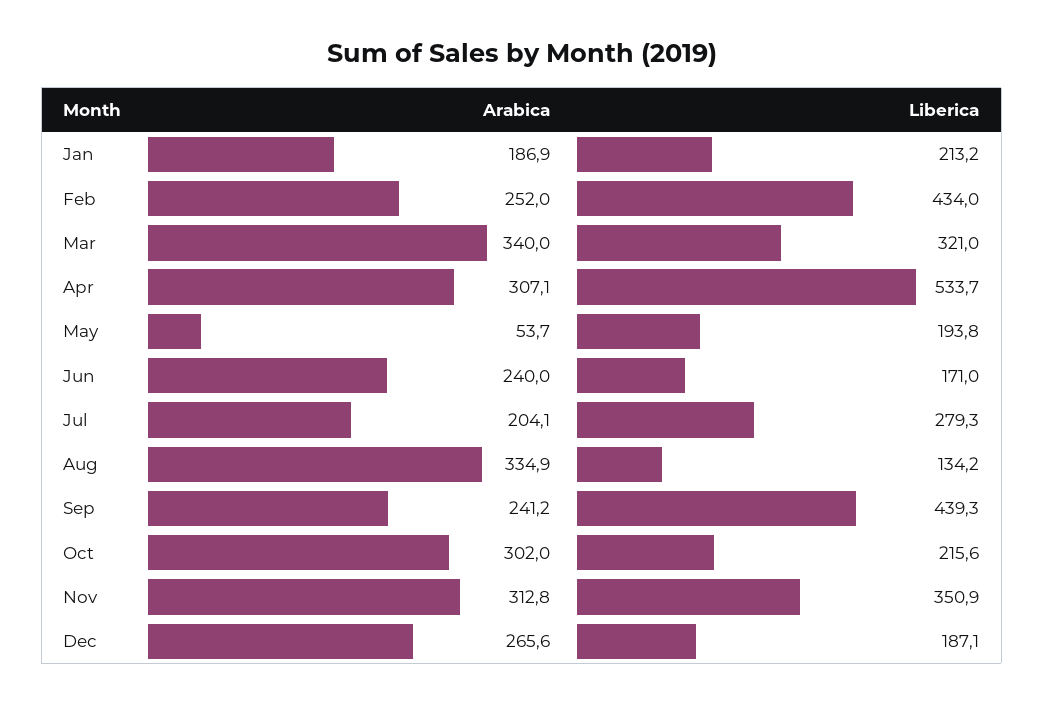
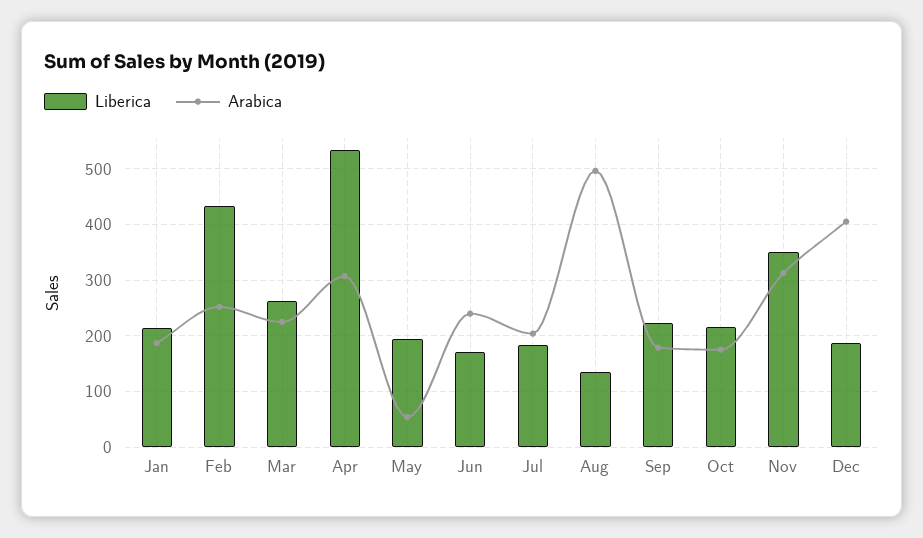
  {
    "Arabica": {
      "Jan": 186.9,
      "Feb": 252,
-     "Mar": 340,
+     "Mar": 220,
      "Apr": 307.1,
      "May": 53.7,
      "Jun": 240,
      "Jul": 204.1,
-     "Aug": 334.9,
+     "Aug": 500,
-     "Sep": 241.2,
+     "Sep": 180,
-     "Oct": 302,
+     "Oct": 180,
      "Nov": 312.8,
-     "Dec": 265.6
+     "Dec": 400
    },
    "Liberica": {
      "Jan": 213.2,
      "Feb": 434,
-     "Mar": 321,
+     "Mar": 260,
      "Apr": 533.7,
      "May": 193.8,
      "Jun": 171,
-     "Jul": 279.3,
+     "Jul": 180,
      "Aug": 134.2,
-     "Sep": 439.3,
+     "Sep": 220,
      "Oct": 215.6,
      "Nov": 350.9,
      "Dec": 187.1
    }
  }

